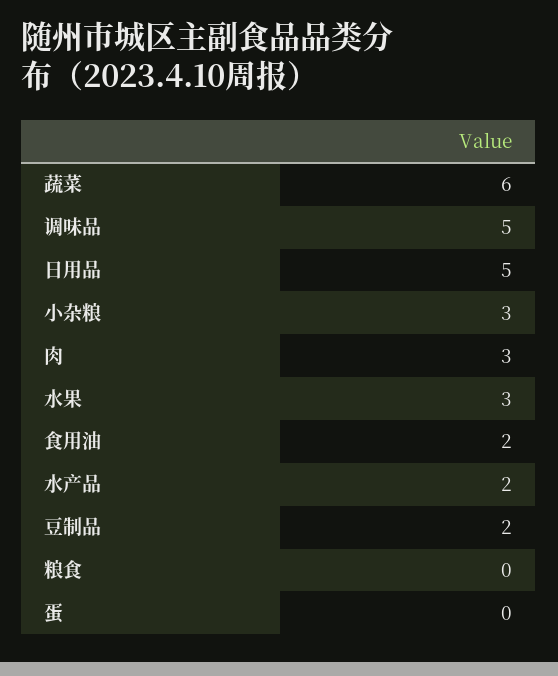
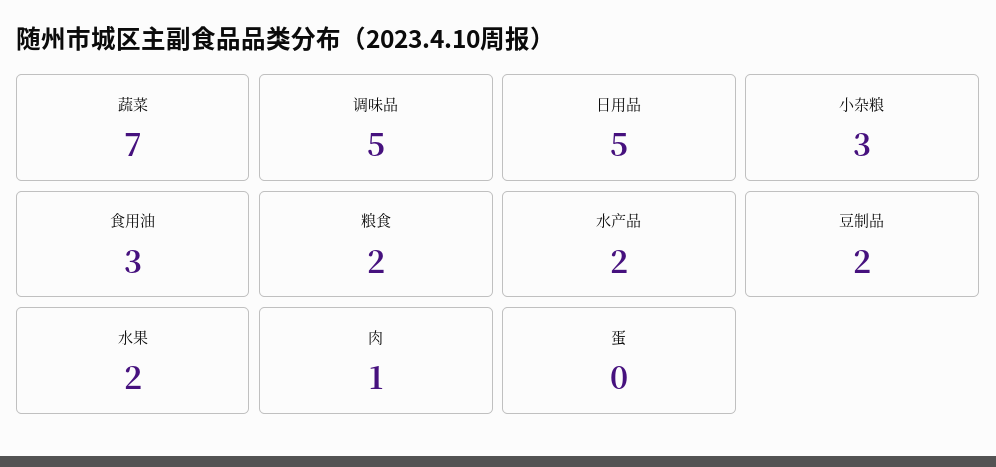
  {
-   "蔬菜": 6,
+   "蔬菜": 7,
    "调味品": 5,
    "日用品": 5,
    "小杂粮": 3,
-   "肉": 3,
+   "肉": 1,
-   "水果": 3,
+   "水果": 2,
-   "食用油": 2,
+   "食用油": 3,
    "水产品": 2,
    "豆制品": 2,
-   "粮食": 0,
+   "粮食": 2,
    "蛋": 0
  }

